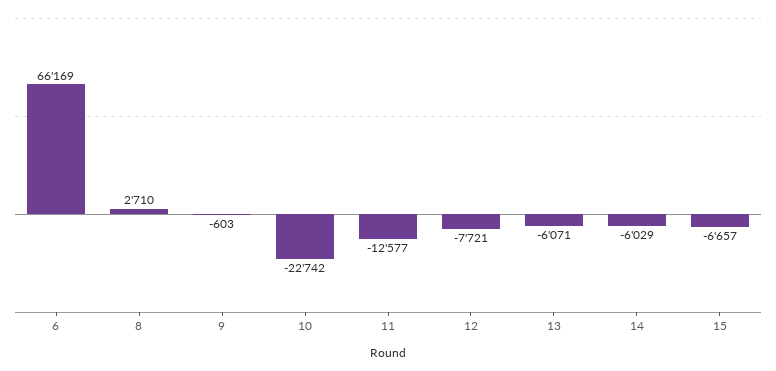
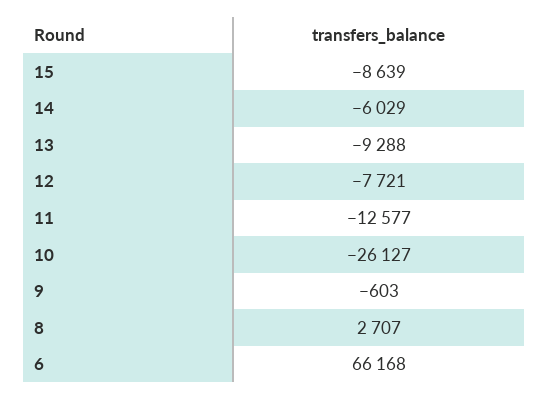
  {
-   "6": 66169,
+   "6": 66168,
-   "8": 2710,
+   "8": 2707,
    "9": -603,
-   "10": -22742,
+   "10": -26127,
    "11": -12577,
    "12": -7721,
-   "13": -6071,
+   "13": -9288,
    "14": -6029,
-   "15": -6657
+   "15": -8639
  }

